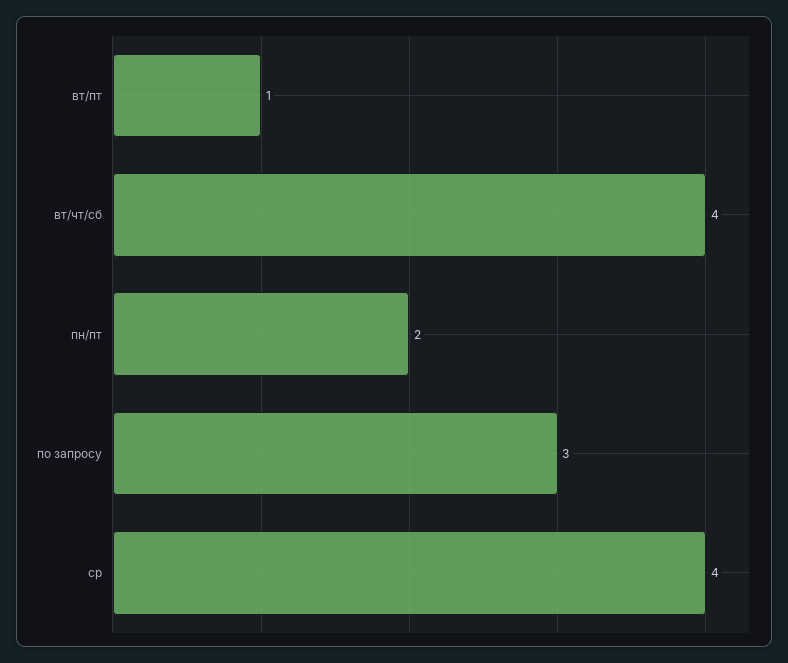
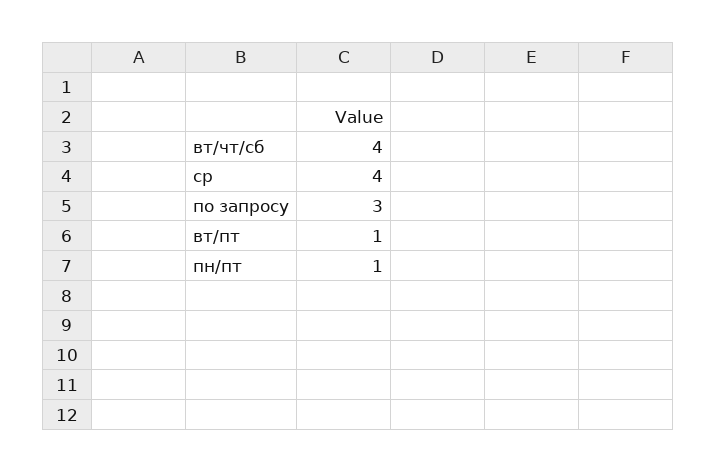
  {
    "вт/пт": 1,
    "вт/чт/сб": 4,
-   "пн/пт": 2,
+   "пн/пт": 1,
    "по запросу": 3,
    "ср": 4
  }

